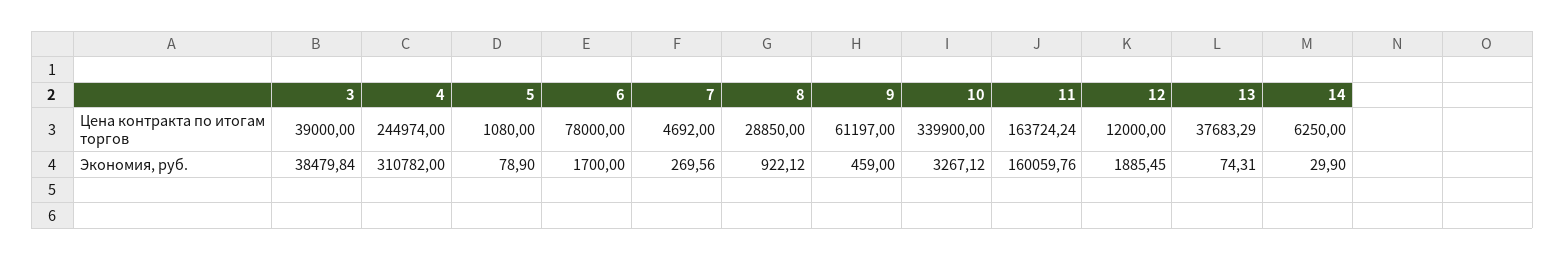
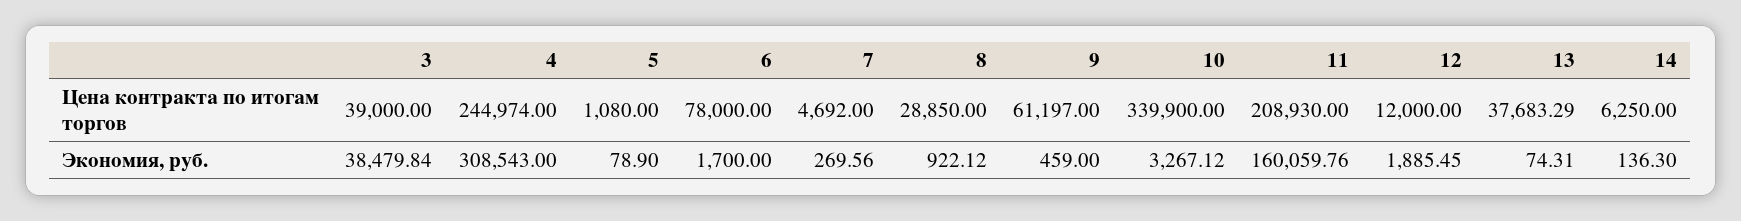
  {
    "3": {
      "Цена контракта по итогам торгов": 39000,
      "Экономия, руб.": 38479.84
    },
    "4": {
      "Цена контракта по итогам торгов": 244974,
-     "Экономия, руб.": 310782
+     "Экономия, руб.": 308543
    },
    "5": {
      "Цена контракта по итогам торгов": 1080,
      "Экономия, руб.": 78.9
    },
    "6": {
      "Цена контракта по итогам торгов": 78000,
      "Экономия, руб.": 1700
    },
    "7": {
      "Цена контракта по итогам торгов": 4692,
      "Экономия, руб.": 269.56
    },
    "8": {
      "Цена контракта по итогам торгов": 28850,
      "Экономия, руб.": 922.12
    },
    "9": {
      "Цена контракта по итогам торгов": 61197,
      "Экономия, руб.": 459
    },
    "10": {
      "Цена контракта по итогам торгов": 339900,
      "Экономия, руб.": 3267.12
    },
    "11": {
-     "Цена контракта по итогам торгов": 163724.24,
+     "Цена контракта по итогам торгов": 208930,
      "Экономия, руб.": 160059.76
    },
    "12": {
      "Цена контракта по итогам торгов": 12000,
      "Экономия, руб.": 1885.45
    },
    "13": {
      "Цена контракта по итогам торгов": 37683.29,
      "Экономия, руб.": 74.31
    },
    "14": {
      "Цена контракта по итогам торгов": 6250,
-     "Экономия, руб.": 29.9
+     "Экономия, руб.": 136.3
    }
  }

